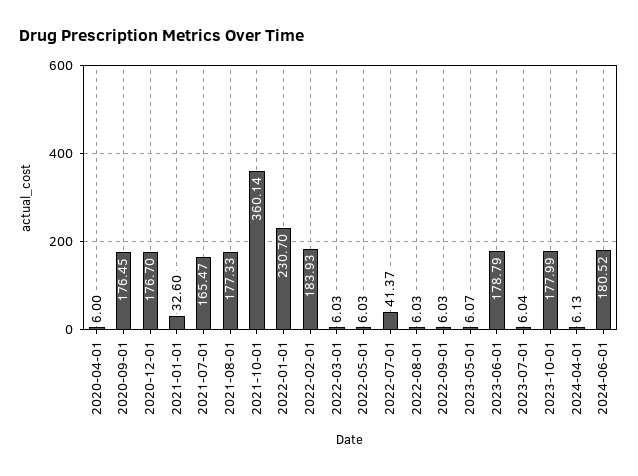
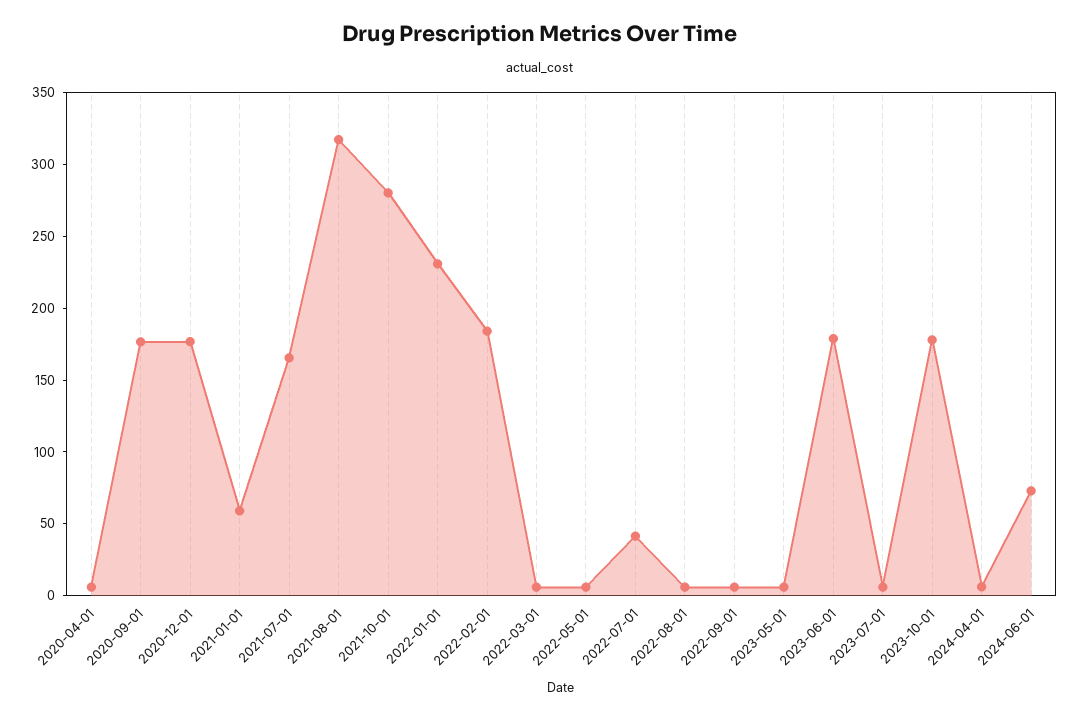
  {
    "2020-04-01": 6,
    "2020-09-01": 176.45,
    "2020-12-01": 176.7,
-   "2021-01-01": 32.6,
+   "2021-01-01": 60,
    "2021-07-01": 165.47,
-   "2021-08-01": 177.33,
+   "2021-08-01": 320,
-   "2021-10-01": 360.14,
+   "2021-10-01": 280,
    "2022-01-01": 230.7,
    "2022-02-01": 183.93,
    "2022-03-01": 6.03,
    "2022-05-01": 6.03,
    "2022-07-01": 41.37,
    "2022-08-01": 6.03,
    "2022-09-01": 6.03,
    "2023-05-01": 6.07,
    "2023-06-01": 178.79,
    "2023-07-01": 6.04,
    "2023-10-01": 177.99,
    "2024-04-01": 6.13,
-   "2024-06-01": 180.52
+   "2024-06-01": 70
  }

